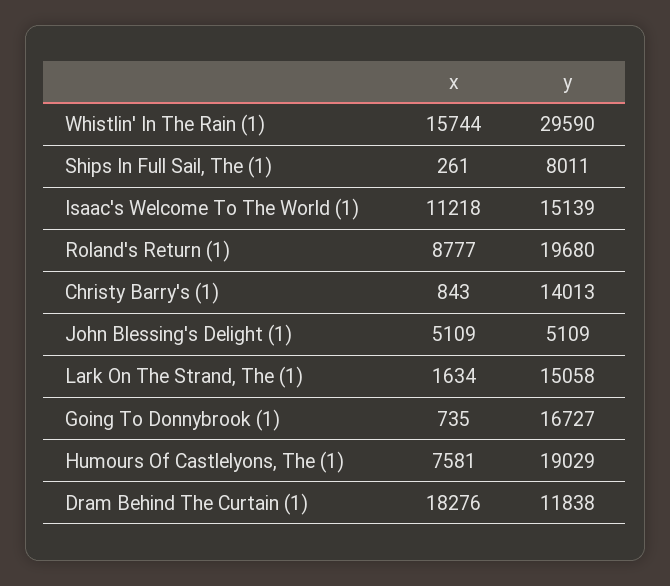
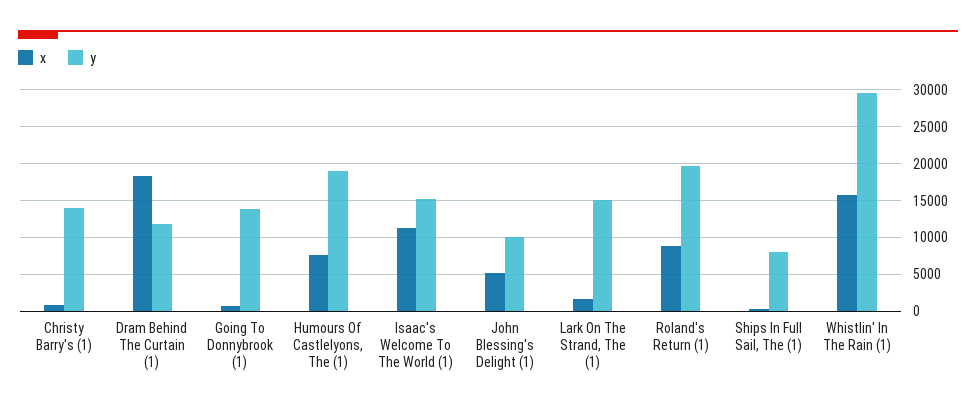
  {
    "x": {
      "Whistlin' In The Rain (1)": 15744,
      "Ships In Full Sail, The (1)": 261,
      "Isaac's Welcome To The World (1)": 11218,
      "Roland's Return (1)": 8777,
      "Christy Barry's (1)": 843,
      "John Blessing's Delight (1)": 5109,
      "Lark On The Strand, The (1)": 1634,
      "Going To Donnybrook (1)": 735,
      "Humours Of Castlelyons, The (1)": 7581,
      "Dram Behind The Curtain (1)": 18276
    },
    "y": {
      "Whistlin' In The Rain (1)": 29590,
      "Ships In Full Sail, The (1)": 8011,
      "Isaac's Welcome To The World (1)": 15139,
      "Roland's Return (1)": 19680,
      "Christy Barry's (1)": 14013,
-     "John Blessing's Delight (1)": 5109,
+     "John Blessing's Delight (1)": 10000,
      "Lark On The Strand, The (1)": 15058,
-     "Going To Donnybrook (1)": 16727,
+     "Going To Donnybrook (1)": 14000,
      "Humours Of Castlelyons, The (1)": 19029,
      "Dram Behind The Curtain (1)": 11838
    }
  }

